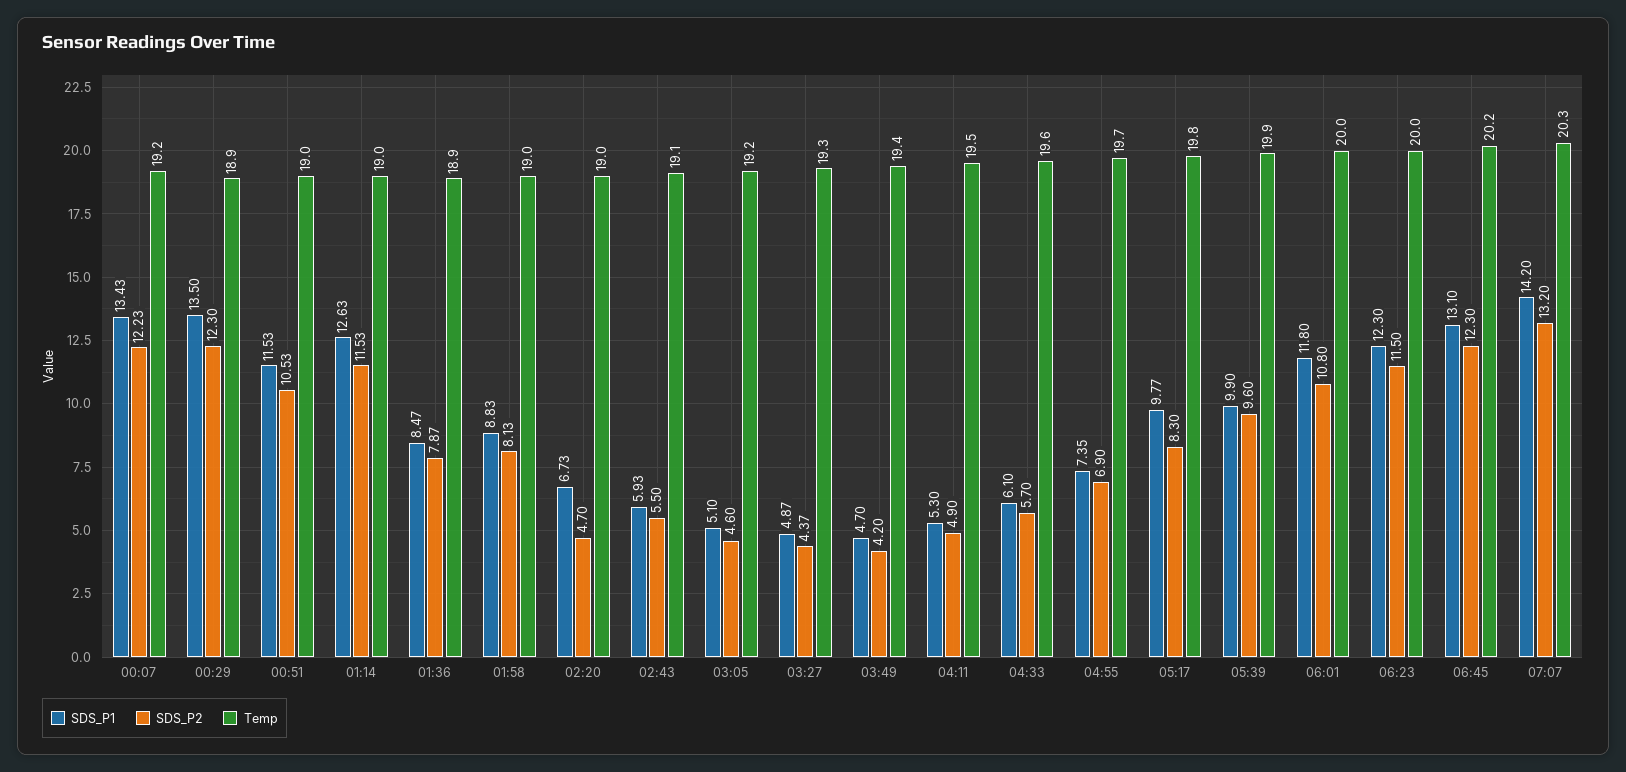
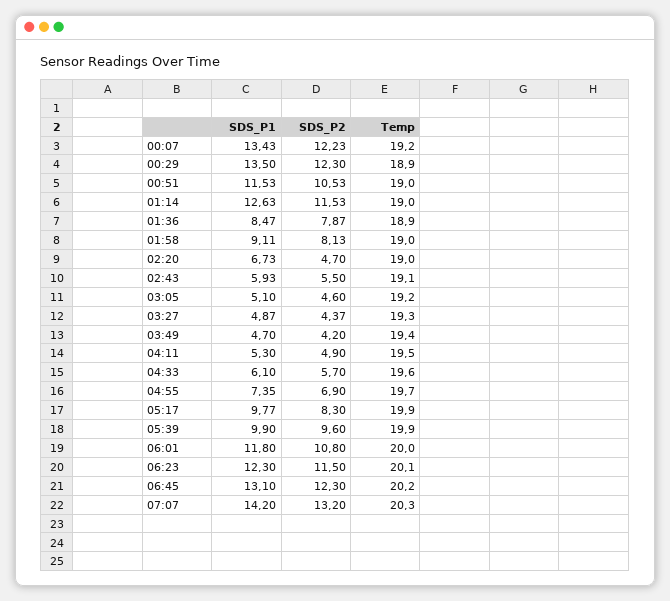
  {
    "SDS_P1": {
      "00:07": 13.43,
      "00:29": 13.5,
      "00:51": 11.53,
      "01:14": 12.63,
      "01:36": 8.47,
-     "01:58": 8.83,
+     "01:58": 9.11,
      "02:20": 6.73,
      "02:43": 5.93,
      "03:05": 5.1,
      "03:27": 4.87,
      "03:49": 4.7,
      "04:11": 5.3,
      "04:33": 6.1,
      "04:55": 7.35,
      "05:17": 9.77,
      "05:39": 9.9,
      "06:01": 11.8,
      "06:23": 12.3,
      "06:45": 13.1,
      "07:07": 14.2
    },
    "SDS_P2": {
      "00:07": 12.23,
      "00:29": 12.3,
      "00:51": 10.53,
      "01:14": 11.53,
      "01:36": 7.87,
      "01:58": 8.13,
      "02:20": 4.7,
      "02:43": 5.5,
      "03:05": 4.6,
      "03:27": 4.37,
      "03:49": 4.2,
      "04:11": 4.9,
      "04:33": 5.7,
      "04:55": 6.9,
      "05:17": 8.3,
      "05:39": 9.6,
      "06:01": 10.8,
      "06:23": 11.5,
      "06:45": 12.3,
      "07:07": 13.2
    },
    "Temp": {
      "00:07": 19.2,
      "00:29": 18.9,
      "00:51": 19,
      "01:14": 19,
      "01:36": 18.9,
      "01:58": 19,
      "02:20": 19,
      "02:43": 19.1,
      "03:05": 19.2,
      "03:27": 19.3,
      "03:49": 19.4,
      "04:11": 19.5,
      "04:33": 19.6,
      "04:55": 19.7,
-     "05:17": 19.8,
+     "05:17": 19.9,
      "05:39": 19.9,
      "06:01": 20,
-     "06:23": 20,
+     "06:23": 20.1,
      "06:45": 20.2,
      "07:07": 20.3
    }
  }

